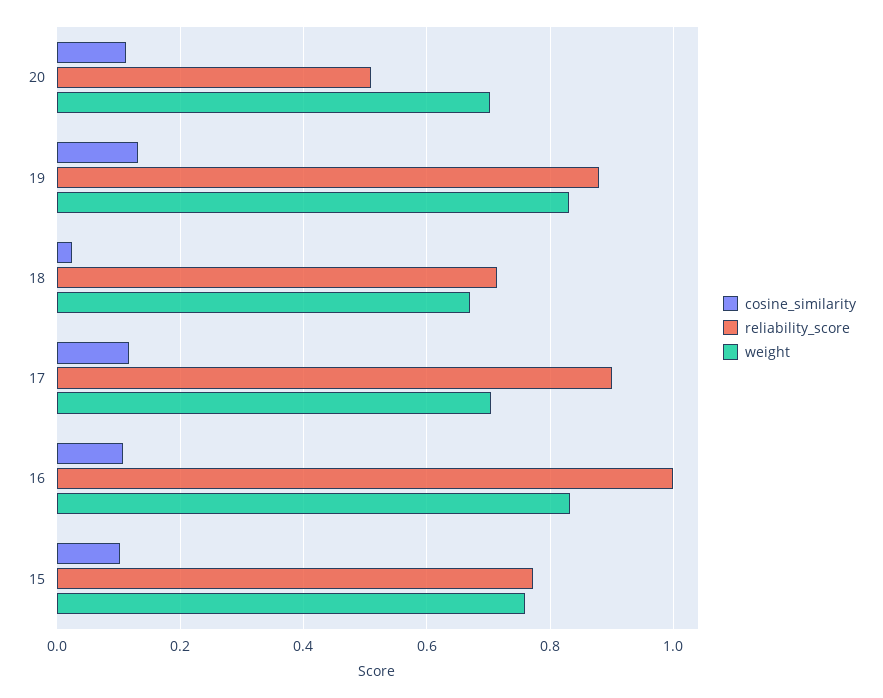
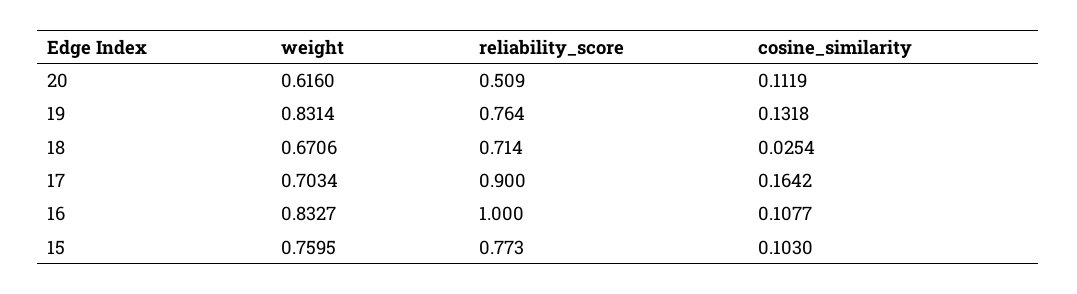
  {
    "cosine_similarity": {
      "20": 0.1119,
      "19": 0.1318,
      "18": 0.0254,
-     "17": 0.12,
+     "17": 0.1642,
      "16": 0.1077,
      "15": 0.103
    },
    "reliability_score": {
      "20": 0.509,
-     "19": 0.88,
+     "19": 0.764,
      "18": 0.714,
      "17": 0.9,
      "16": 1,
      "15": 0.773
    },
    "weight": {
-     "20": 0.7,
+     "20": 0.616,
      "19": 0.8314,
      "18": 0.6706,
      "17": 0.7034,
      "16": 0.8327,
      "15": 0.7595
    }
  }

